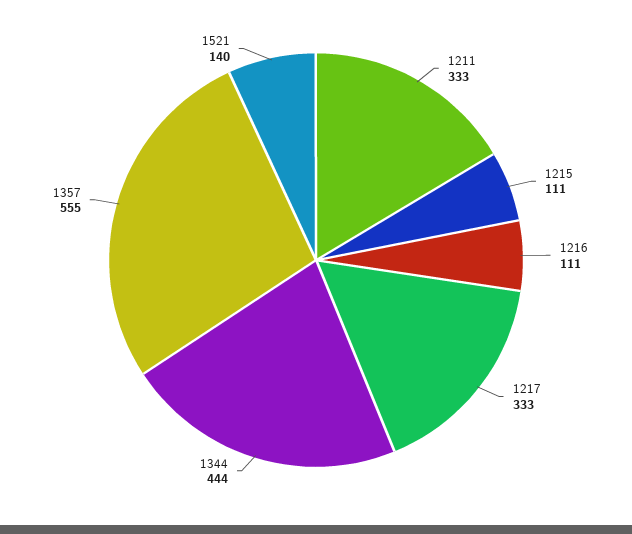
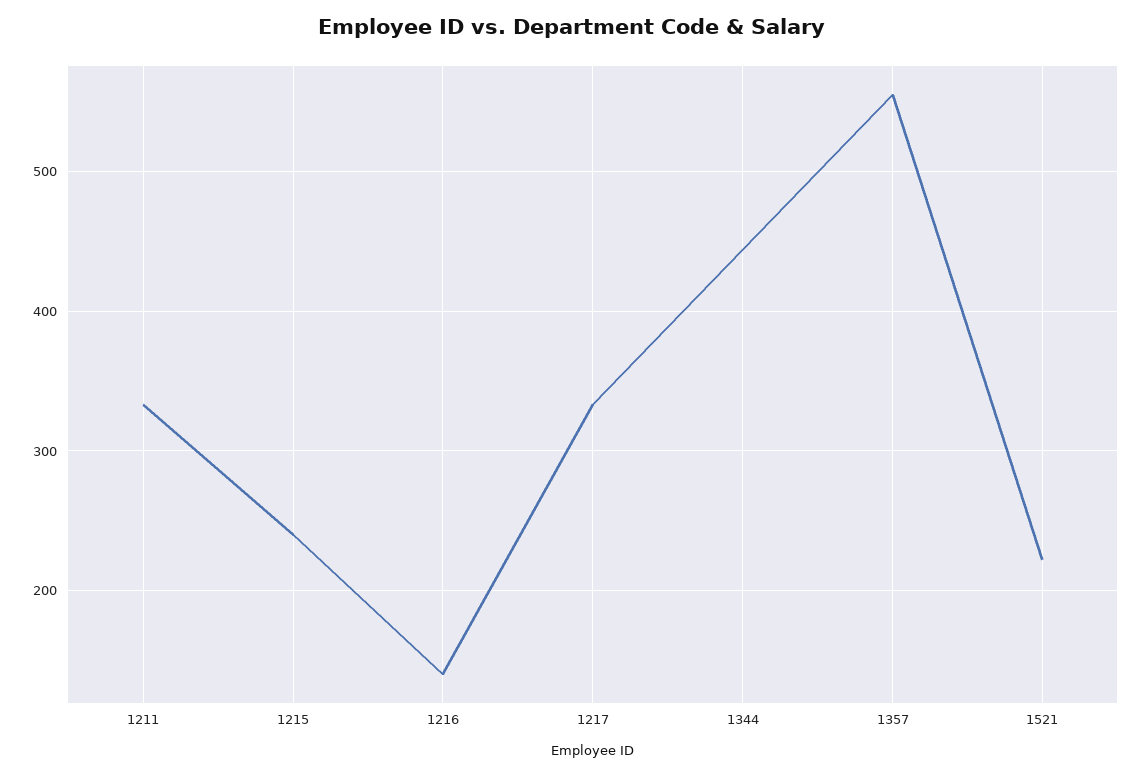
  {
    "1211": 333,
-   "1215": 111,
+   "1215": 240,
-   "1216": 111,
+   "1216": 140,
    "1217": 333,
    "1344": 444,
    "1357": 555,
-   "1521": 140
+   "1521": 220
  }

